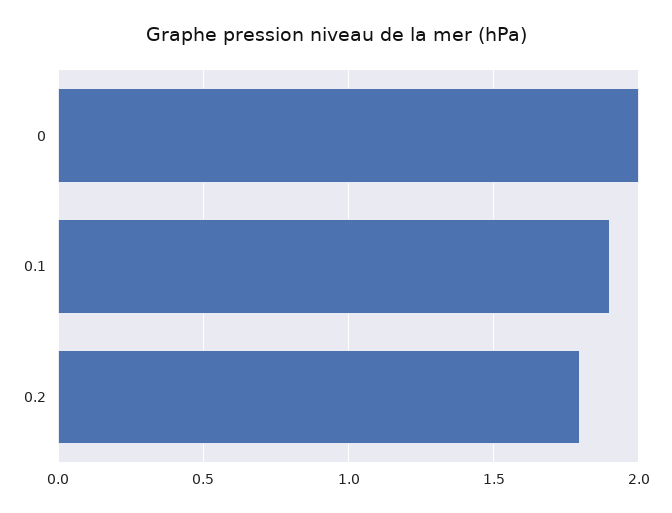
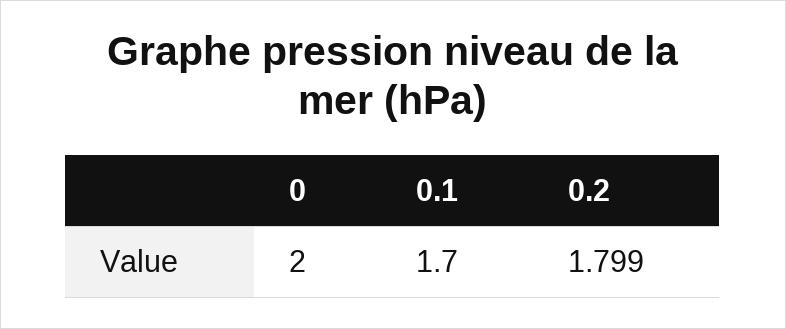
  {
    "0": 2,
-   "0.1": 1.9,
+   "0.1": 1.7,
    "0.2": 1.799
  }

